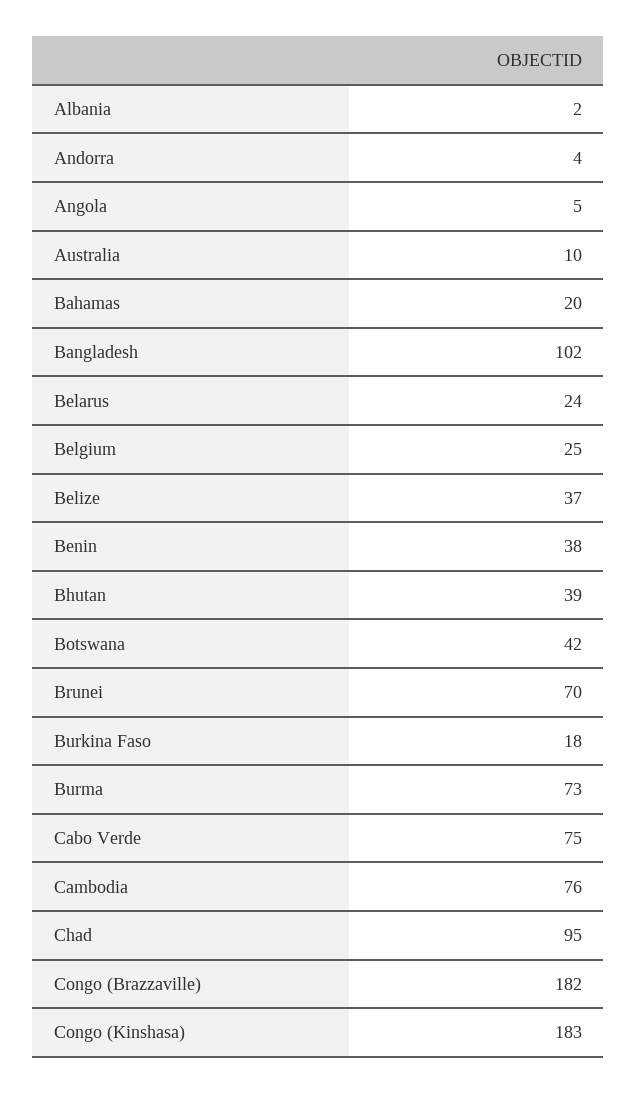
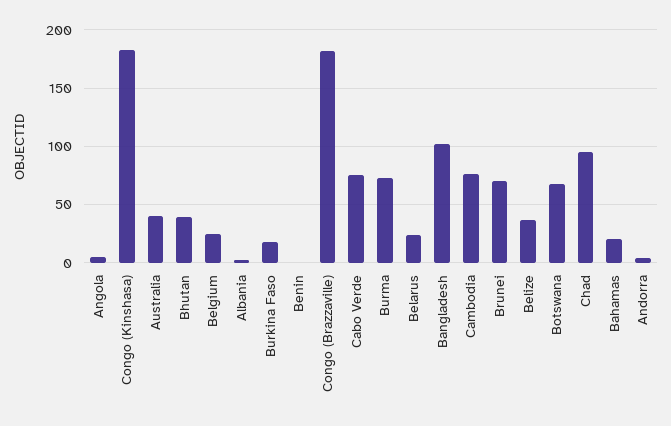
  {
    "Albania": 2,
    "Andorra": 4,
    "Angola": 5,
-   "Australia": 10,
+   "Australia": 40,
    "Bahamas": 20,
    "Bangladesh": 102,
    "Belarus": 24,
    "Belgium": 25,
    "Belize": 37,
-   "Benin": 38,
+   "Benin": 0,
    "Bhutan": 39,
-   "Botswana": 42,
+   "Botswana": 70,
    "Brunei": 70,
    "Burkina Faso": 18,
    "Burma": 73,
    "Cabo Verde": 75,
    "Cambodia": 76,
    "Chad": 95,
    "Congo (Brazzaville)": 182,
    "Congo (Kinshasa)": 183
  }

